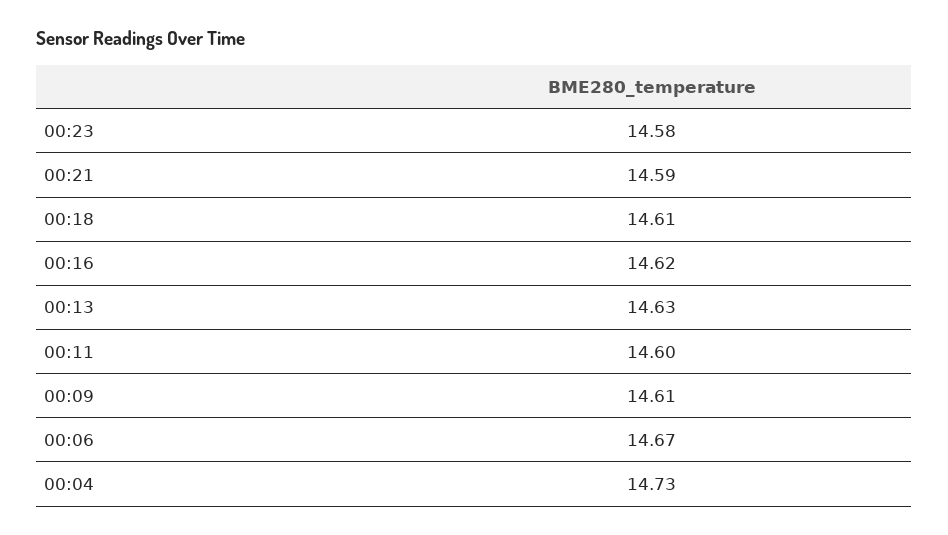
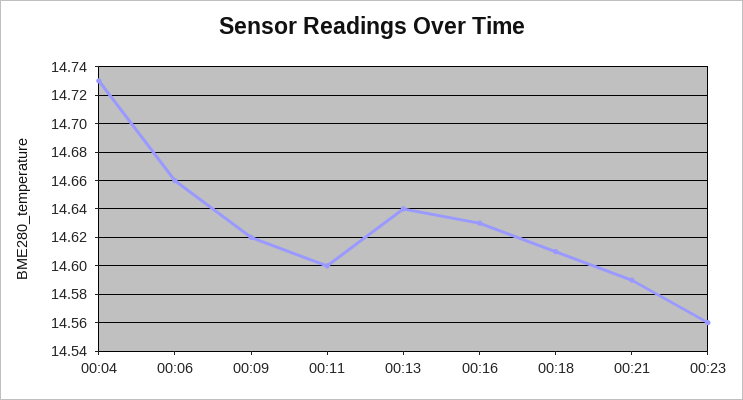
  {
-   "00:23": 14.58,
+   "00:23": 14.56,
    "00:21": 14.59,
    "00:18": 14.61,
-   "00:16": 14.62,
+   "00:16": 14.63,
-   "00:13": 14.63,
+   "00:13": 14.64,
    "00:11": 14.6,
-   "00:09": 14.61,
+   "00:09": 14.62,
-   "00:06": 14.67,
+   "00:06": 14.66,
    "00:04": 14.73
  }

